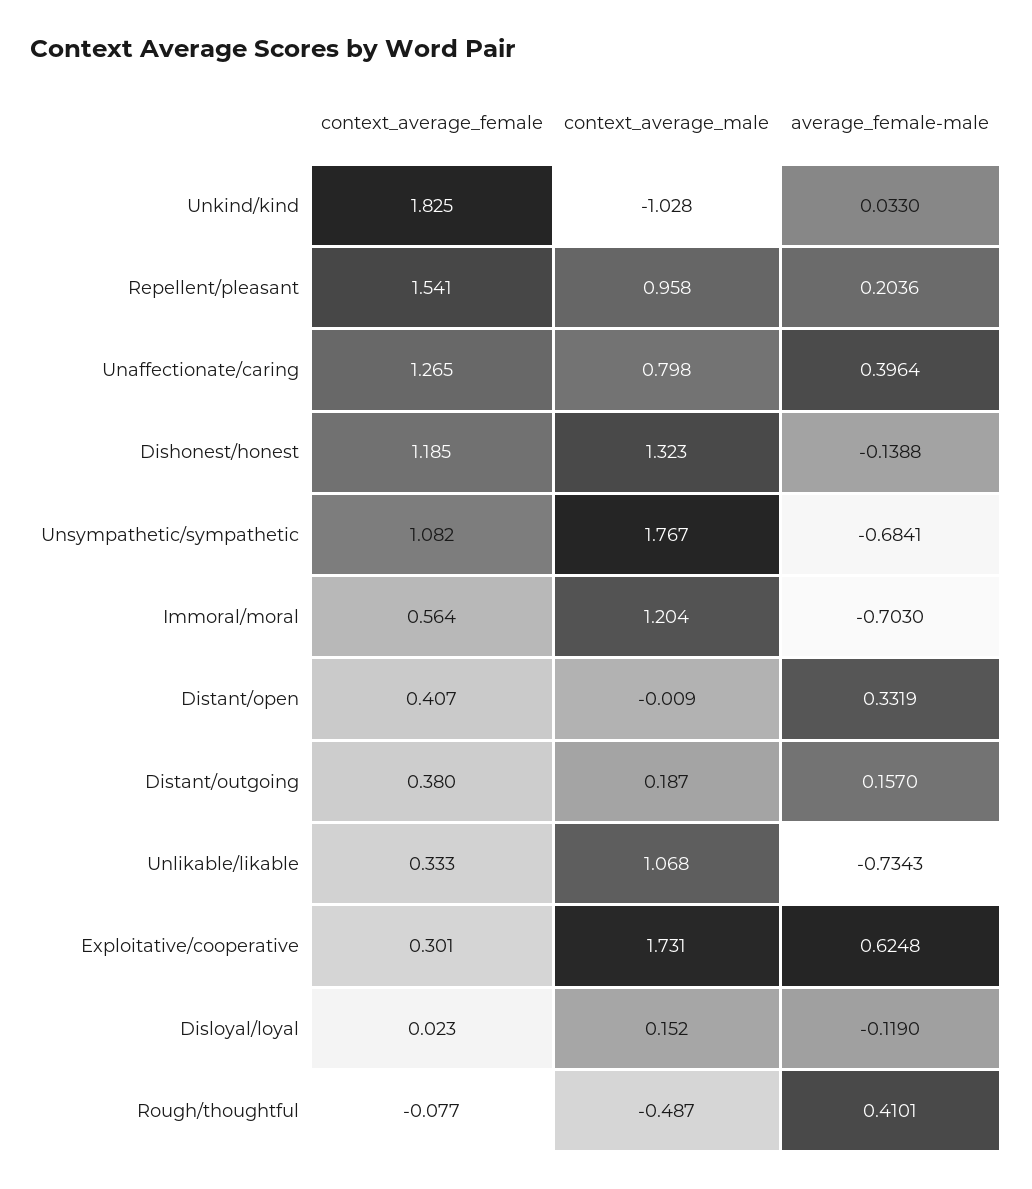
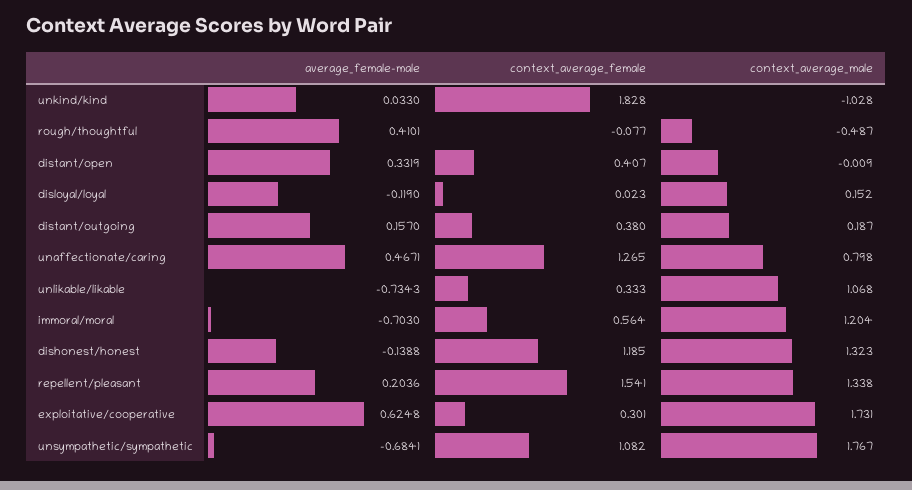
  {
    "context_average_female": {
-     "Unkind/kind": 1.825,
+     "Unkind/kind": 1.828,
      "Repellent/pleasant": 1.541,
      "Unaffectionate/caring": 1.265,
      "Dishonest/honest": 1.185,
      "Unsympathetic/sympathetic": 1.082,
      "Immoral/moral": 0.564,
      "Distant/open": 0.407,
      "Distant/outgoing": 0.38,
      "Unlikable/likable": 0.333,
      "Exploitative/cooperative": 0.301,
      "Disloyal/loyal": 0.023,
      "Rough/thoughtful": -0.077
    },
    "context_average_male": {
      "Unkind/kind": -1.028,
-     "Repellent/pleasant": 0.958,
+     "Repellent/pleasant": 1.338,
      "Unaffectionate/caring": 0.798,
      "Dishonest/honest": 1.323,
      "Unsympathetic/sympathetic": 1.767,
      "Immoral/moral": 1.204,
      "Distant/open": -0.009,
      "Distant/outgoing": 0.187,
      "Unlikable/likable": 1.068,
      "Exploitative/cooperative": 1.731,
      "Disloyal/loyal": 0.152,
      "Rough/thoughtful": -0.487
    },
    "average_female-male": {
      "Unkind/kind": 0.033,
      "Repellent/pleasant": 0.2036,
-     "Unaffectionate/caring": 0.3964,
+     "Unaffectionate/caring": 0.4671,
      "Dishonest/honest": -0.1388,
      "Unsympathetic/sympathetic": -0.6841,
      "Immoral/moral": -0.703,
      "Distant/open": 0.3319,
      "Distant/outgoing": 0.157,
      "Unlikable/likable": -0.7343,
      "Exploitative/cooperative": 0.6248,
      "Disloyal/loyal": -0.119,
      "Rough/thoughtful": 0.4101
    }
  }

